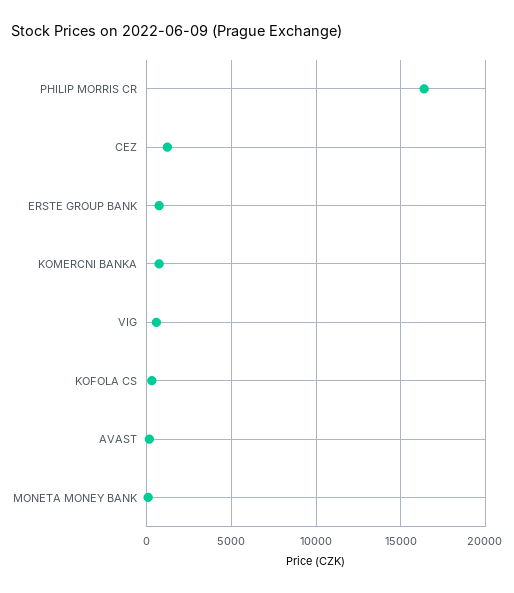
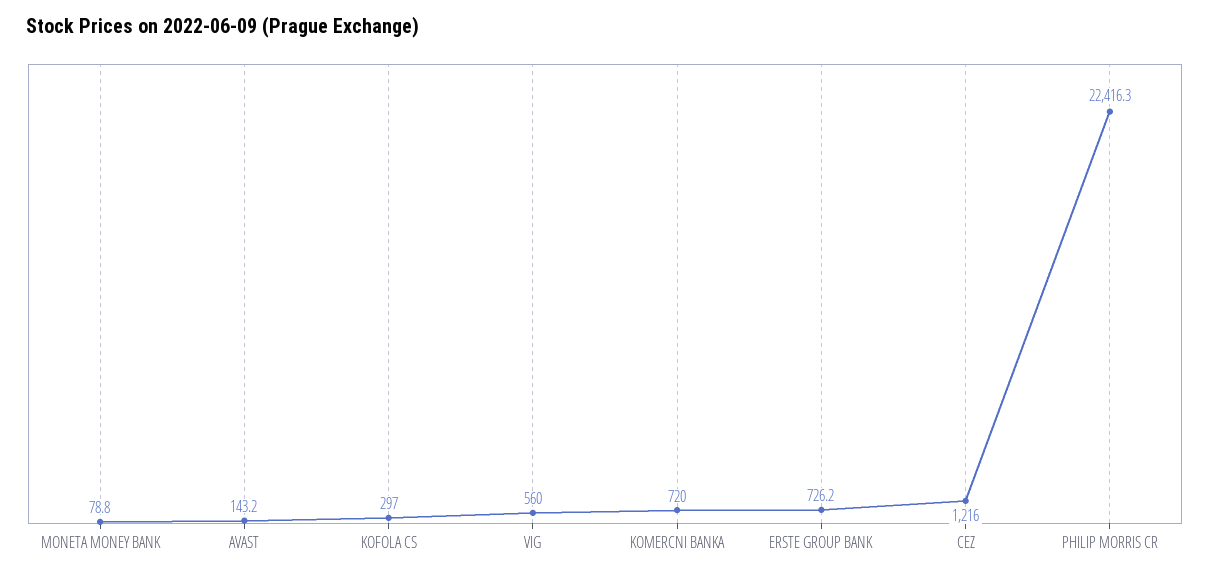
  {
-   "PHILIP MORRIS CR": 16500,
+   "PHILIP MORRIS CR": 22416.3,
    "CEZ": 1216,
    "ERSTE GROUP BANK": 726.2,
    "KOMERCNI BANKA": 720,
    "VIG": 560,
    "KOFOLA CS": 297,
    "AVAST": 143.2,
    "MONETA MONEY BANK": 78.8
  }

